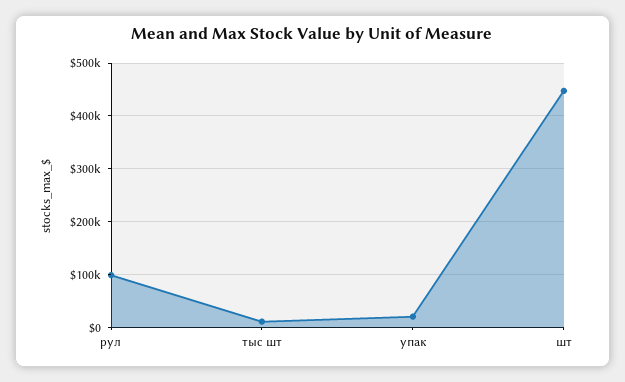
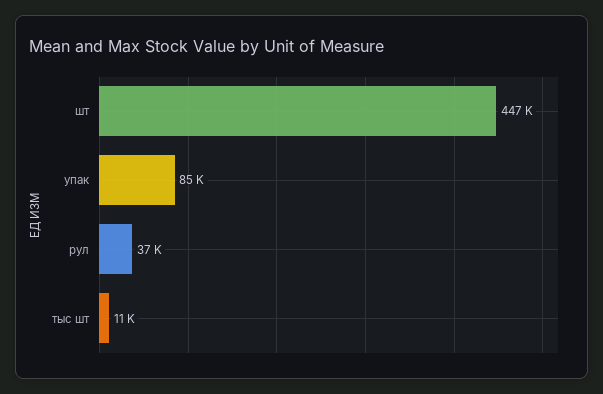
  {
-   "рул": 100000,
+   "рул": 37000,
    "тыс шт": 11000,
-   "упак": 20000,
+   "упак": 85000,
    "шт": 447000
  }

